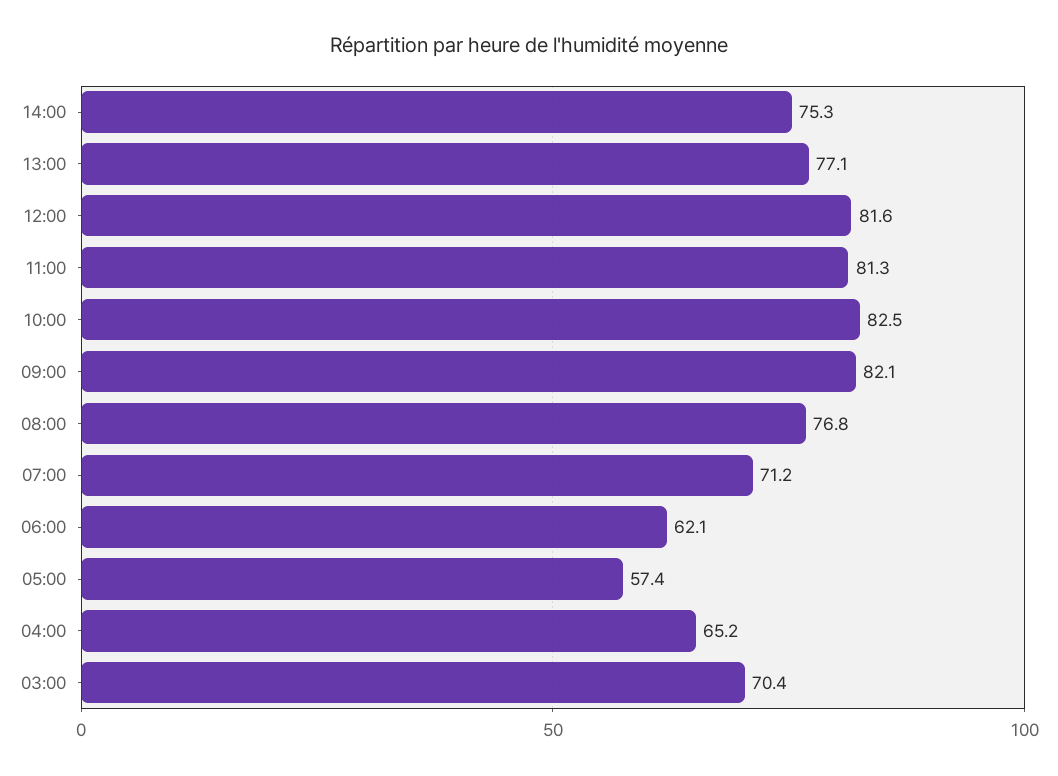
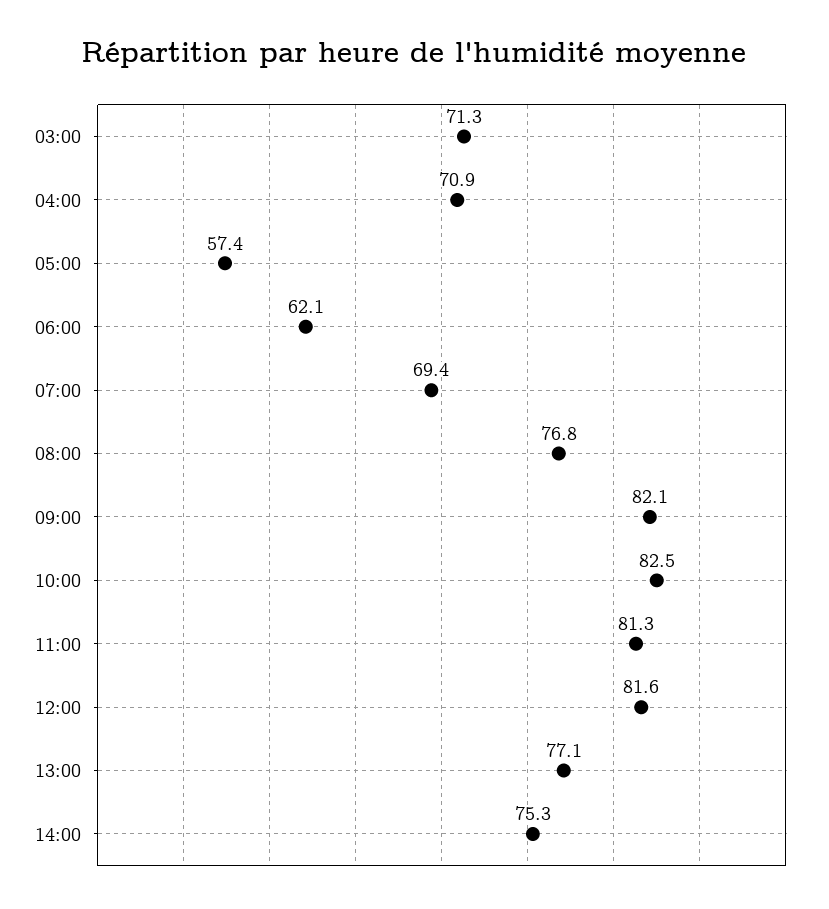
  {
    "14:00": 75.3,
    "13:00": 77.1,
    "12:00": 81.6,
    "11:00": 81.3,
    "10:00": 82.5,
    "09:00": 82.1,
    "08:00": 76.8,
-   "07:00": 71.2,
+   "07:00": 69.4,
    "06:00": 62.1,
    "05:00": 57.4,
-   "04:00": 65.2,
+   "04:00": 70.9,
-   "03:00": 70.4
+   "03:00": 71.3
  }

